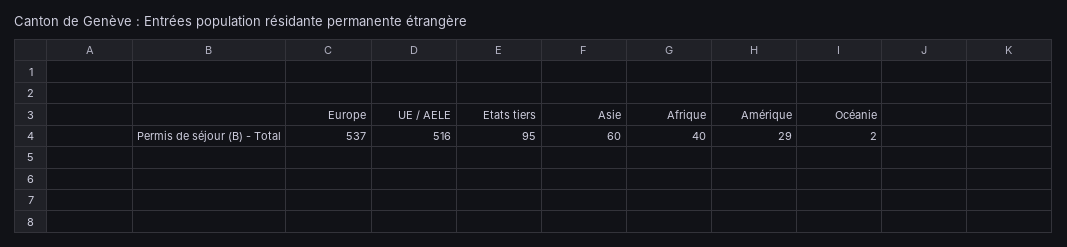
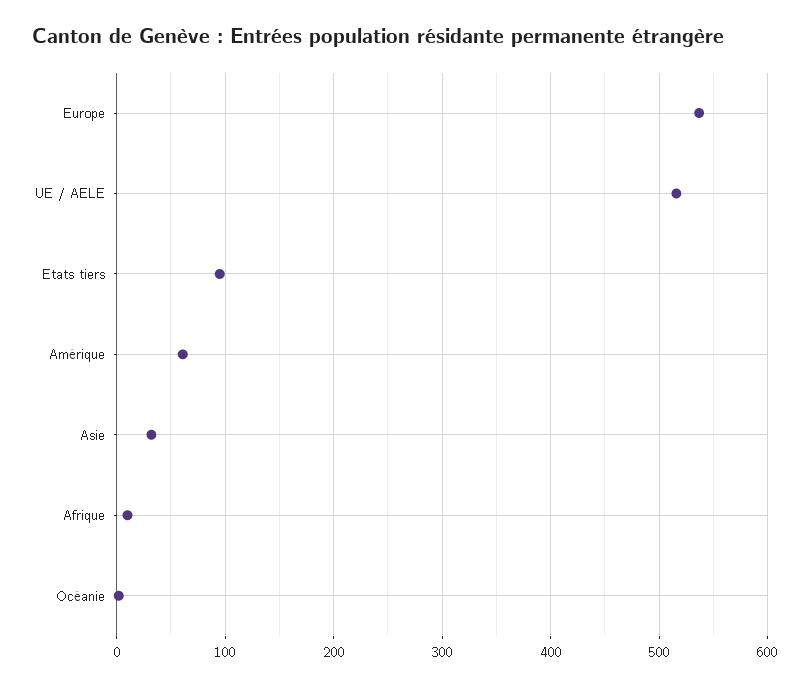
  {
    "Europe": 537,
    "UE / AELE": 516,
    "Etats tiers": 95,
-   "Asie": 60,
+   "Asie": 30,
-   "Afrique": 40,
+   "Afrique": 10,
-   "Amérique": 29,
+   "Amérique": 60,
    "Océanie": 2
  }

